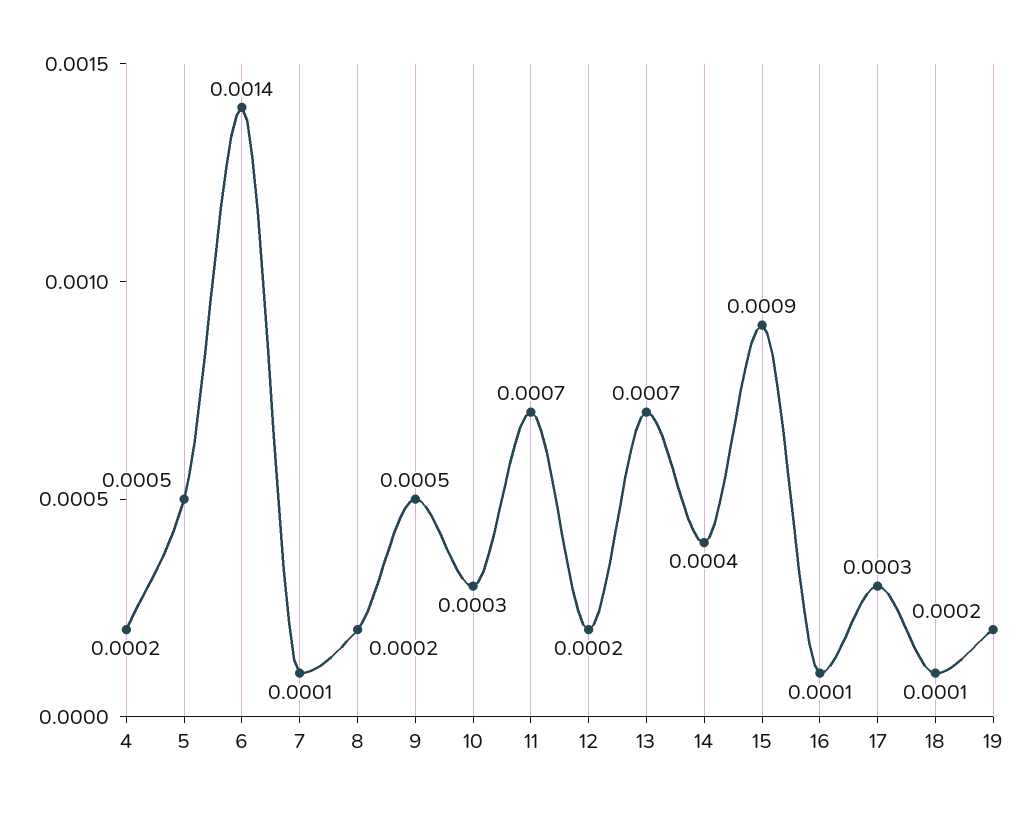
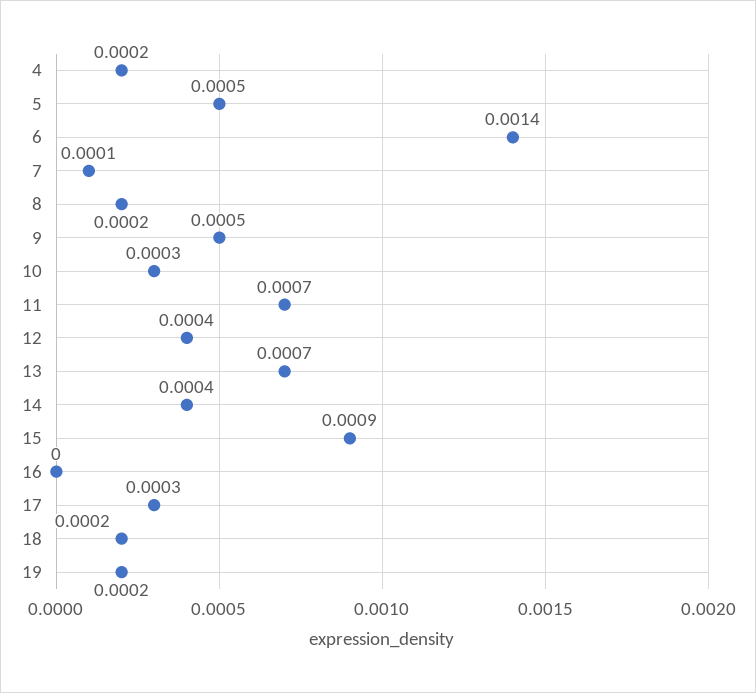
  {
    "4": 0.0002,
    "5": 0.0005,
    "6": 0.0014,
    "7": 0.0001,
    "8": 0.0002,
    "9": 0.0005,
    "10": 0.0003,
    "11": 0.0007,
-   "12": 0.0002,
+   "12": 0.0004,
    "13": 0.0007,
    "14": 0.0004,
    "15": 0.0009,
-   "16": 0.0001,
+   "16": 0,
    "17": 0.0003,
-   "18": 0.0001,
+   "18": 0.0002,
    "19": 0.0002
  }

